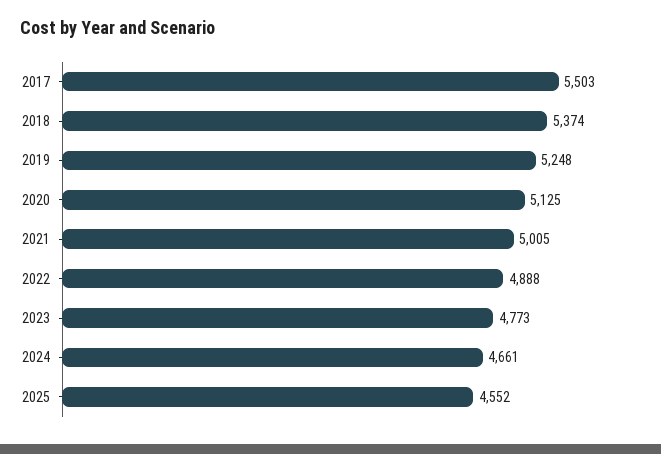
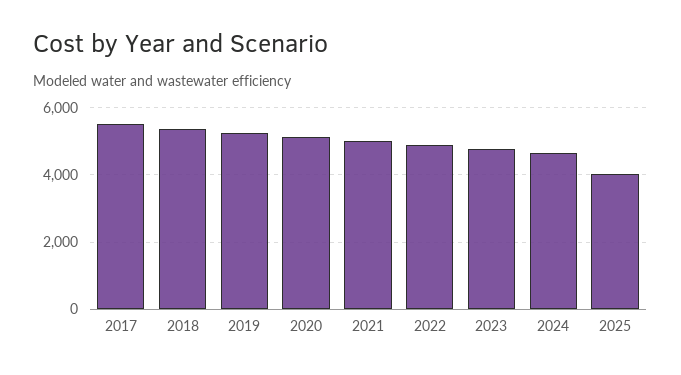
  {
    "2017": 5503,
    "2018": 5374,
    "2019": 5248,
    "2020": 5125,
    "2021": 5005,
    "2022": 4888,
    "2023": 4773,
    "2024": 4661,
-   "2025": 4552
+   "2025": 4000
  }

